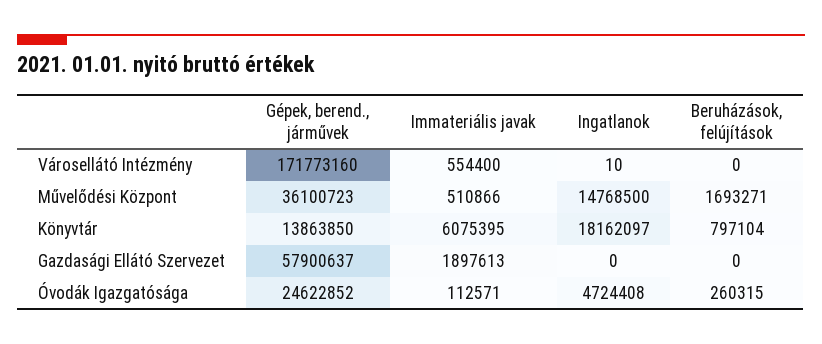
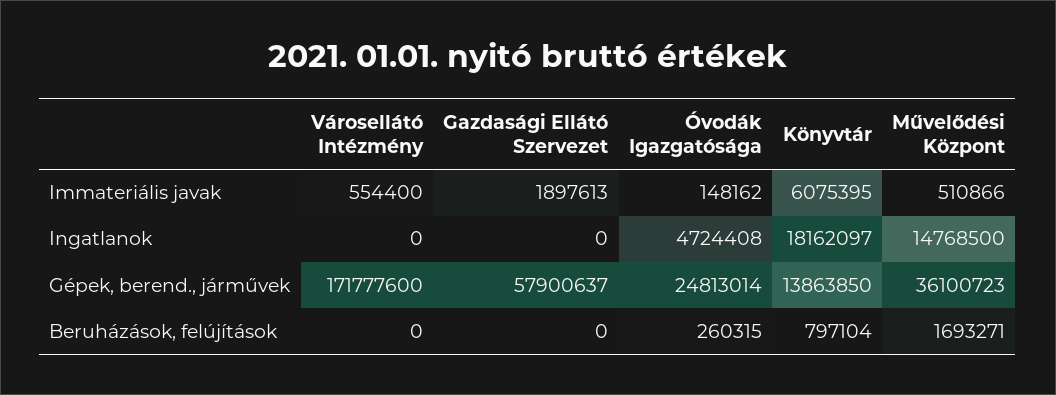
  {
    "Gépek, berend., járművek": {
-     "Városellátó Intézmény": 171773160,
+     "Városellátó Intézmény": 171777600,
      "Művelődési Központ": 36100723,
      "Könyvtár": 13863850,
      "Gazdasági Ellátó Szervezet": 57900637,
-     "Óvodák Igazgatósága": 24622852
+     "Óvodák Igazgatósága": 24813014
    },
    "Immateriális javak": {
      "Városellátó Intézmény": 554400,
      "Művelődési Központ": 510866,
      "Könyvtár": 6075395,
      "Gazdasági Ellátó Szervezet": 1897613,
-     "Óvodák Igazgatósága": 112571
+     "Óvodák Igazgatósága": 148162
    },
    "Ingatlanok": {
-     "Városellátó Intézmény": 10,
+     "Városellátó Intézmény": 0,
      "Művelődési Központ": 14768500,
      "Könyvtár": 18162097,
      "Gazdasági Ellátó Szervezet": 0,
      "Óvodák Igazgatósága": 4724408
    },
    "Beruházások, felújítások": {
      "Városellátó Intézmény": 0,
      "Művelődési Központ": 1693271,
      "Könyvtár": 797104,
      "Gazdasági Ellátó Szervezet": 0,
      "Óvodák Igazgatósága": 260315
    }
  }

